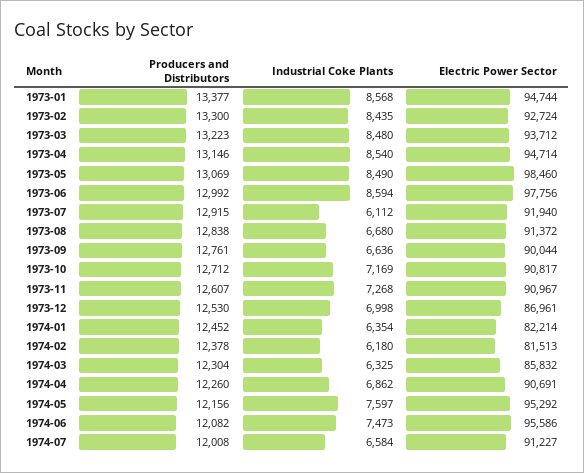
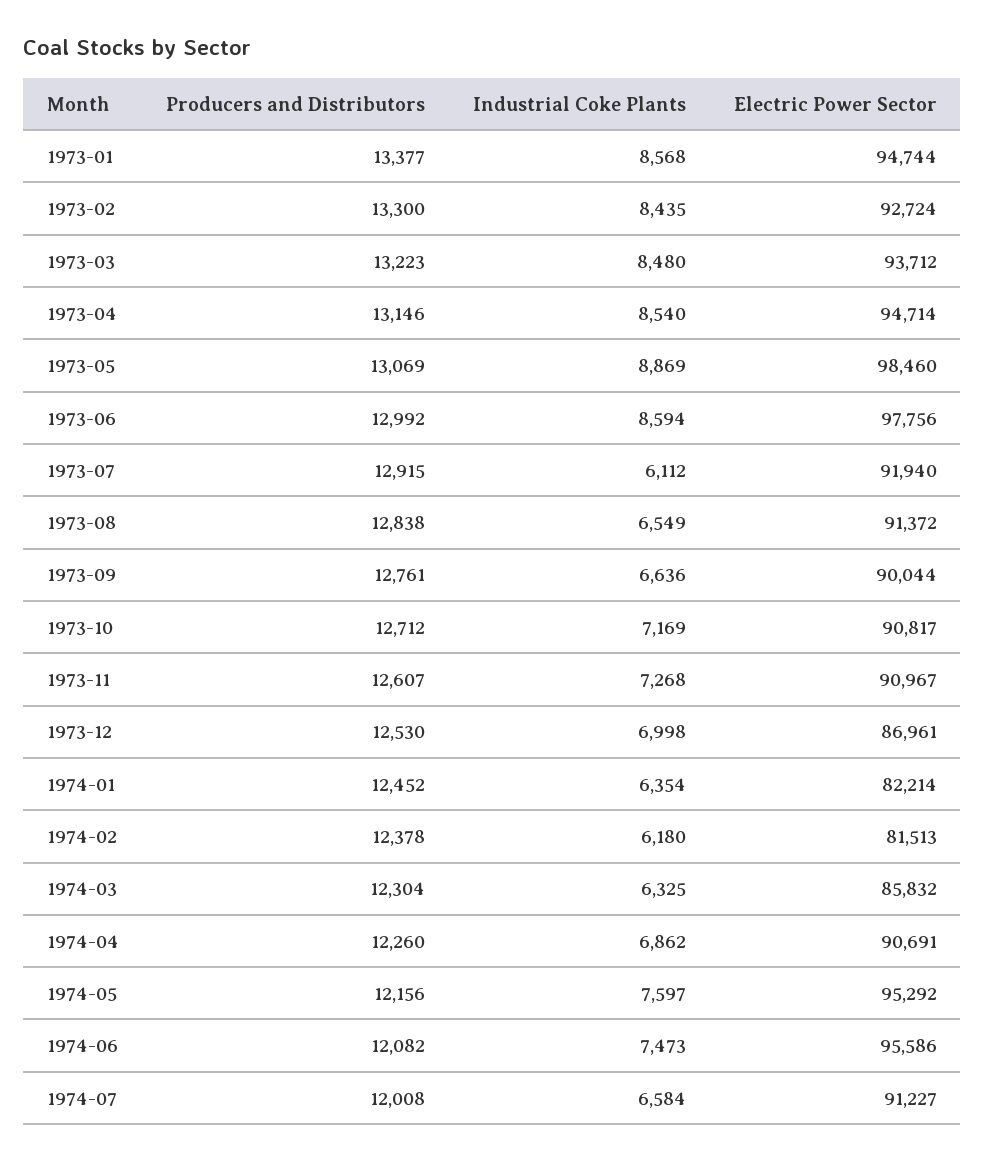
  {
    "Producers and Distributors": {
      "1973-01": 13377,
      "1973-02": 13300,
      "1973-03": 13223,
      "1973-04": 13146,
      "1973-05": 13069,
      "1973-06": 12992,
      "1973-07": 12915,
      "1973-08": 12838,
      "1973-09": 12761,
      "1973-10": 12712,
      "1973-11": 12607,
      "1973-12": 12530,
      "1974-01": 12452,
      "1974-02": 12378,
      "1974-03": 12304,
      "1974-04": 12260,
      "1974-05": 12156,
      "1974-06": 12082,
      "1974-07": 12008
    },
    "Industrial Coke Plants": {
      "1973-01": 8568,
      "1973-02": 8435,
      "1973-03": 8480,
      "1973-04": 8540,
-     "1973-05": 8490,
+     "1973-05": 8869,
      "1973-06": 8594,
      "1973-07": 6112,
-     "1973-08": 6680,
+     "1973-08": 6549,
      "1973-09": 6636,
      "1973-10": 7169,
      "1973-11": 7268,
      "1973-12": 6998,
      "1974-01": 6354,
      "1974-02": 6180,
      "1974-03": 6325,
      "1974-04": 6862,
      "1974-05": 7597,
      "1974-06": 7473,
      "1974-07": 6584
    },
    "Electric Power Sector": {
      "1973-01": 94744,
      "1973-02": 92724,
      "1973-03": 93712,
      "1973-04": 94714,
      "1973-05": 98460,
      "1973-06": 97756,
      "1973-07": 91940,
      "1973-08": 91372,
      "1973-09": 90044,
      "1973-10": 90817,
      "1973-11": 90967,
      "1973-12": 86961,
      "1974-01": 82214,
      "1974-02": 81513,
      "1974-03": 85832,
      "1974-04": 90691,
      "1974-05": 95292,
      "1974-06": 95586,
      "1974-07": 91227
    }
  }

